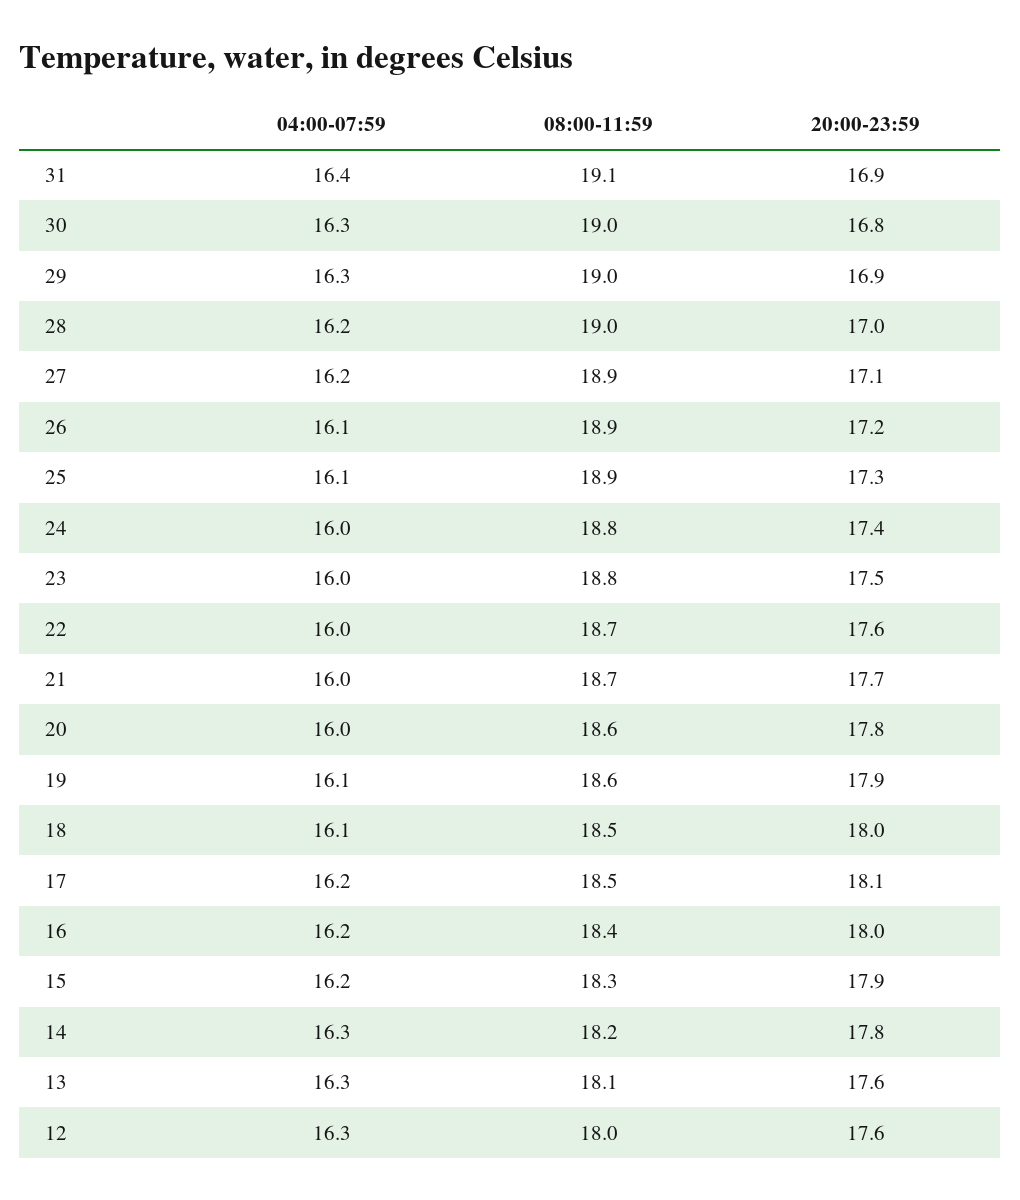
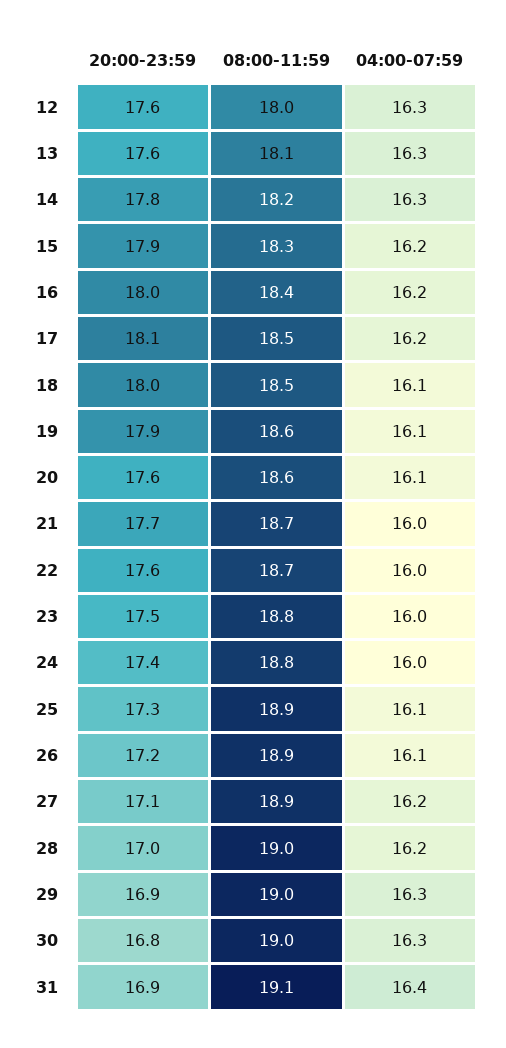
  {
    "04:00-07:59": {
      "31": 16.4,
      "30": 16.3,
      "29": 16.3,
      "28": 16.2,
      "27": 16.2,
      "26": 16.1,
      "25": 16.1,
      "24": 16,
      "23": 16,
      "22": 16,
      "21": 16,
-     "20": 16,
+     "20": 16.1,
      "19": 16.1,
      "18": 16.1,
      "17": 16.2,
      "16": 16.2,
      "15": 16.2,
      "14": 16.3,
      "13": 16.3,
      "12": 16.3
    },
    "08:00-11:59": {
      "31": 19.1,
      "30": 19,
      "29": 19,
      "28": 19,
      "27": 18.9,
      "26": 18.9,
      "25": 18.9,
      "24": 18.8,
      "23": 18.8,
      "22": 18.7,
      "21": 18.7,
      "20": 18.6,
      "19": 18.6,
      "18": 18.5,
      "17": 18.5,
      "16": 18.4,
      "15": 18.3,
      "14": 18.2,
      "13": 18.1,
      "12": 18
    },
    "20:00-23:59": {
      "31": 16.9,
      "30": 16.8,
      "29": 16.9,
      "28": 17,
      "27": 17.1,
      "26": 17.2,
      "25": 17.3,
      "24": 17.4,
      "23": 17.5,
      "22": 17.6,
      "21": 17.7,
-     "20": 17.8,
+     "20": 17.6,
      "19": 17.9,
      "18": 18,
      "17": 18.1,
      "16": 18,
      "15": 17.9,
      "14": 17.8,
      "13": 17.6,
      "12": 17.6
    }
  }

